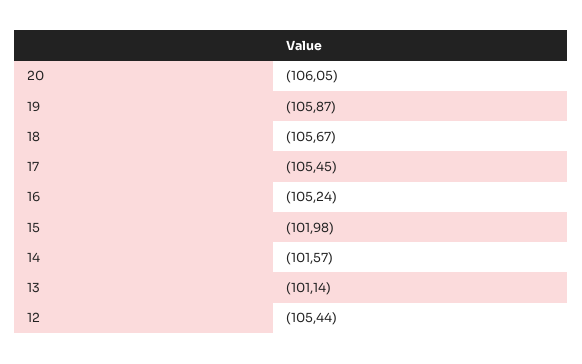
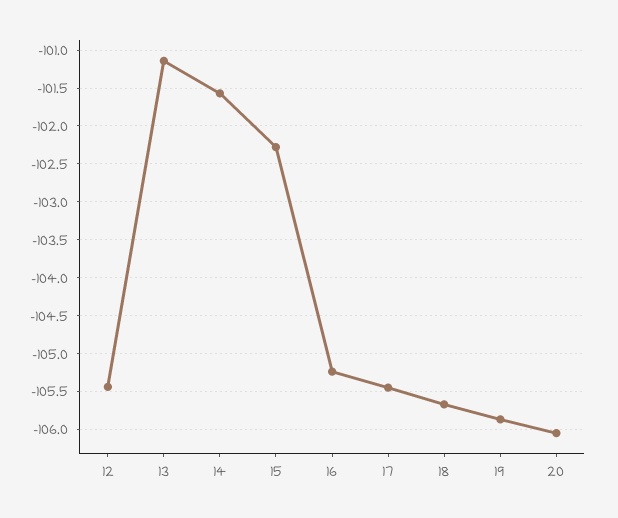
  {
    "20": -106.05,
    "19": -105.87,
    "18": -105.67,
    "17": -105.45,
    "16": -105.24,
-   "15": -101.98,
+   "15": -102.3,
    "14": -101.57,
    "13": -101.14,
    "12": -105.44
  }

